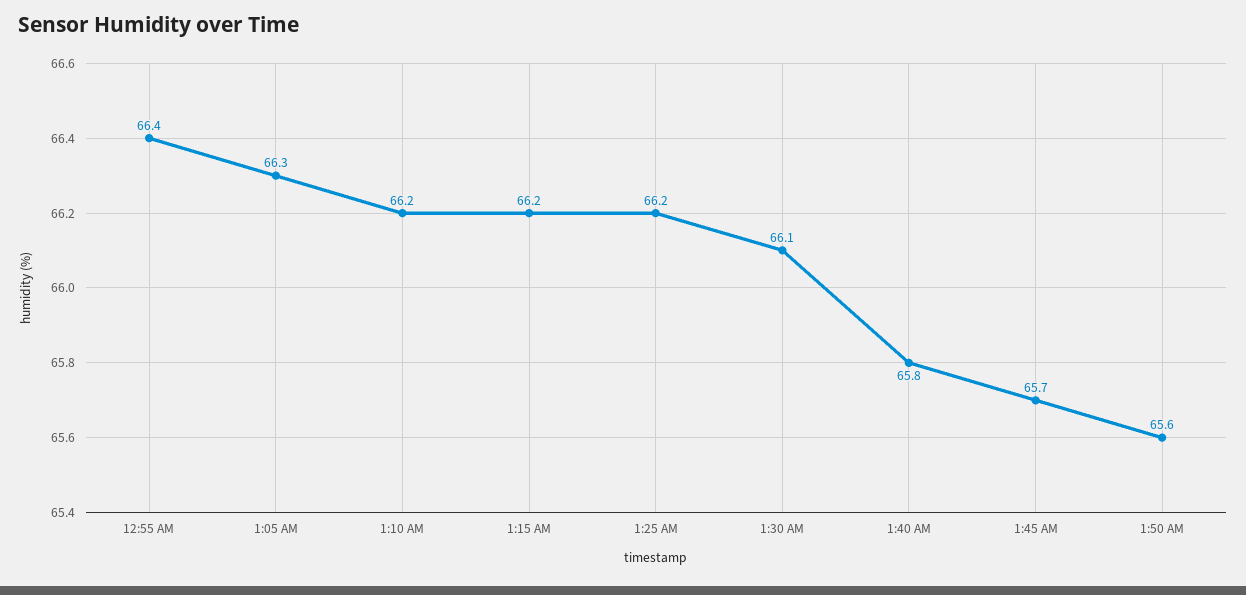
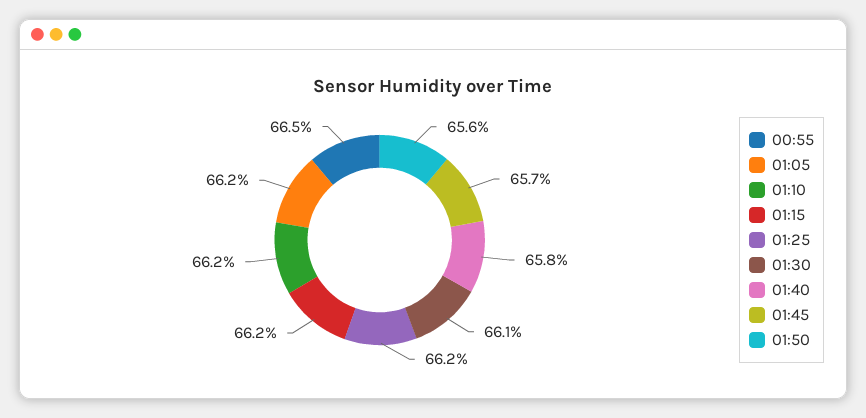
  {
-   "12:55 AM": 66.4,
+   "12:55 AM": 66.5,
-   "1:05 AM": 66.3,
+   "1:05 AM": 66.2,
    "1:10 AM": 66.2,
    "1:15 AM": 66.2,
    "1:25 AM": 66.2,
    "1:30 AM": 66.1,
    "1:40 AM": 65.8,
    "1:45 AM": 65.7,
    "1:50 AM": 65.6
  }

